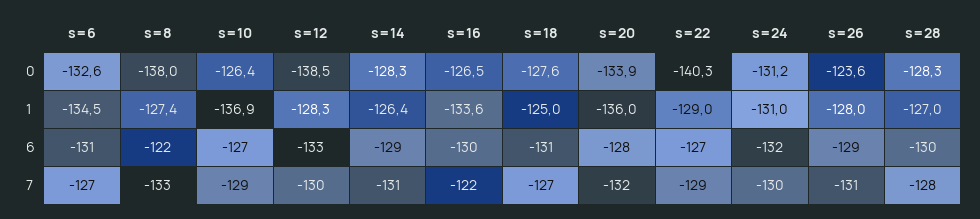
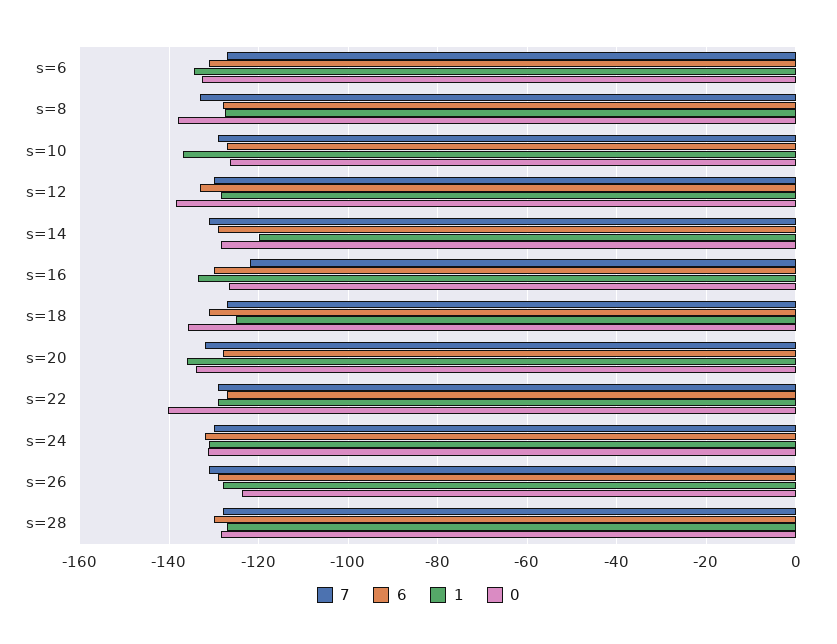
  {
    "0": {
      "s=6": -132.6,
      "s=8": -138,
      "s=10": -126.4,
      "s=12": -138.5,
      "s=14": -128.3,
      "s=16": -126.5,
-     "s=18": -127.6,
+     "s=18": -136,
      "s=20": -133.9,
      "s=22": -140.3,
      "s=24": -131.2,
      "s=26": -123.6,
      "s=28": -128.3
    },
    "1": {
      "s=6": -134.5,
      "s=8": -127.4,
      "s=10": -136.9,
      "s=12": -128.3,
-     "s=14": -126.4,
+     "s=14": -120,
      "s=16": -133.6,
      "s=18": -125,
      "s=20": -136,
      "s=22": -129,
      "s=24": -131,
      "s=26": -128,
      "s=28": -127
    },
    "6": {
      "s=6": -131,
-     "s=8": -122,
+     "s=8": -128,
      "s=10": -127,
      "s=12": -133,
      "s=14": -129,
      "s=16": -130,
      "s=18": -131,
      "s=20": -128,
      "s=22": -127,
      "s=24": -132,
      "s=26": -129,
      "s=28": -130
    },
    "7": {
      "s=6": -127,
      "s=8": -133,
      "s=10": -129,
      "s=12": -130,
      "s=14": -131,
      "s=16": -122,
      "s=18": -127,
      "s=20": -132,
      "s=22": -129,
      "s=24": -130,
      "s=26": -131,
      "s=28": -128
    }
  }

